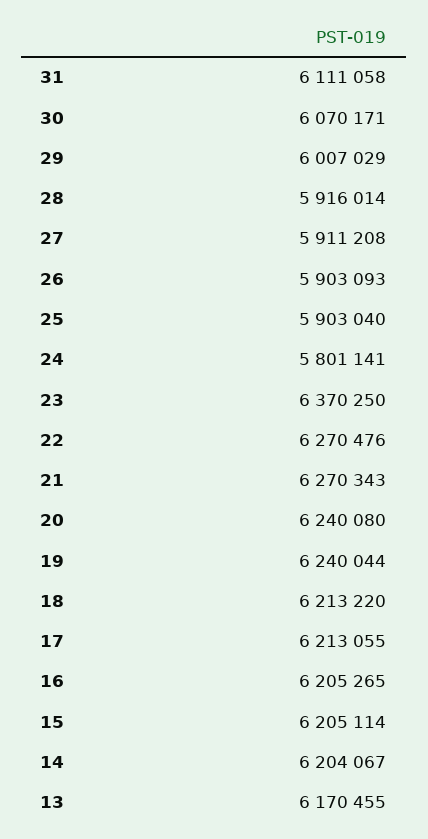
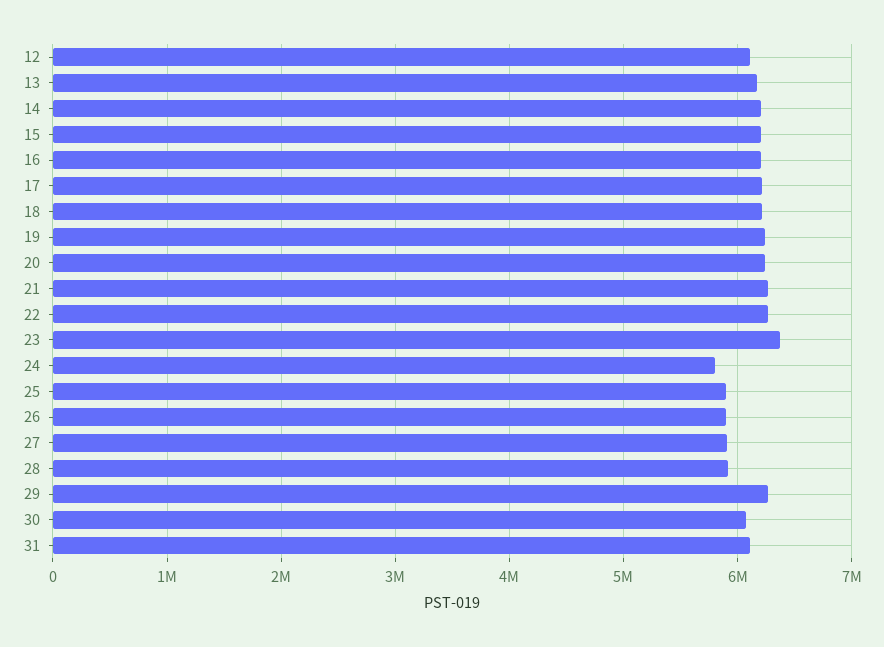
  {
    "31": 6111058,
    "30": 6070171,
-   "29": 6007029,
+   "29": 6300000,
    "28": 5916014,
    "27": 5911208,
    "26": 5903093,
    "25": 5903040,
    "24": 5801141,
    "23": 6370250,
    "22": 6270476,
    "21": 6270343,
    "20": 6240080,
    "19": 6240044,
    "18": 6213220,
    "17": 6213055,
    "16": 6205265,
    "15": 6205114,
    "14": 6204067,
-   "13": 6170455
+   "13": 6170455,
+   "12": 6100000
  }

